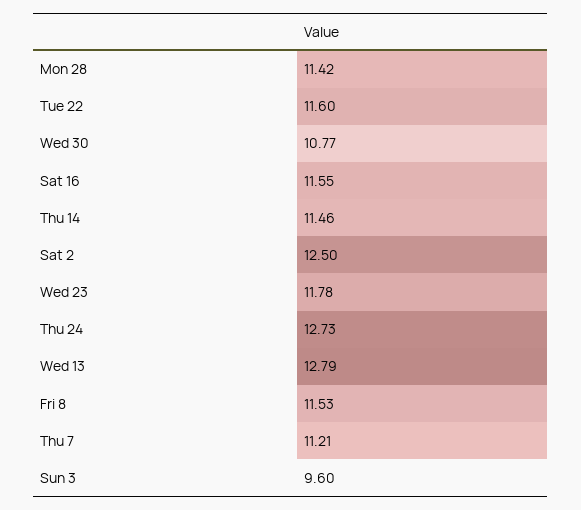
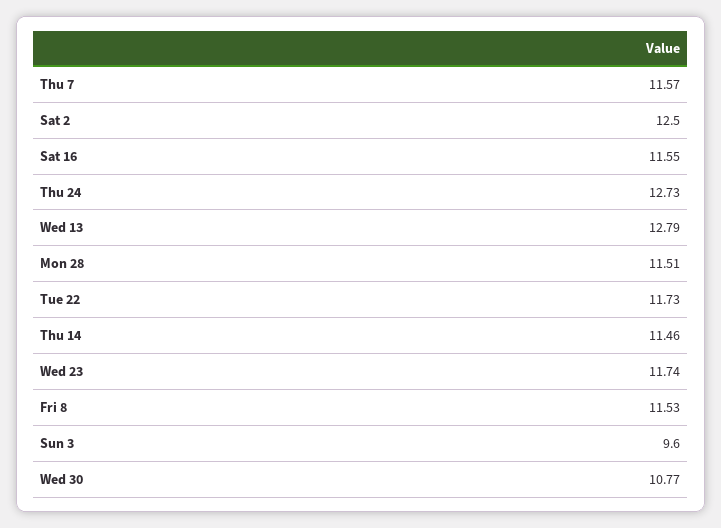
  {
-   "Mon 28": 11.42,
+   "Mon 28": 11.51,
-   "Tue 22": 11.6,
+   "Tue 22": 11.73,
    "Wed 30": 10.77,
    "Sat 16": 11.55,
    "Thu 14": 11.46,
    "Sat 2": 12.5,
-   "Wed 23": 11.78,
+   "Wed 23": 11.74,
    "Thu 24": 12.73,
    "Wed 13": 12.79,
    "Fri 8": 11.53,
-   "Thu 7": 11.21,
+   "Thu 7": 11.57,
    "Sun 3": 9.6
  }

